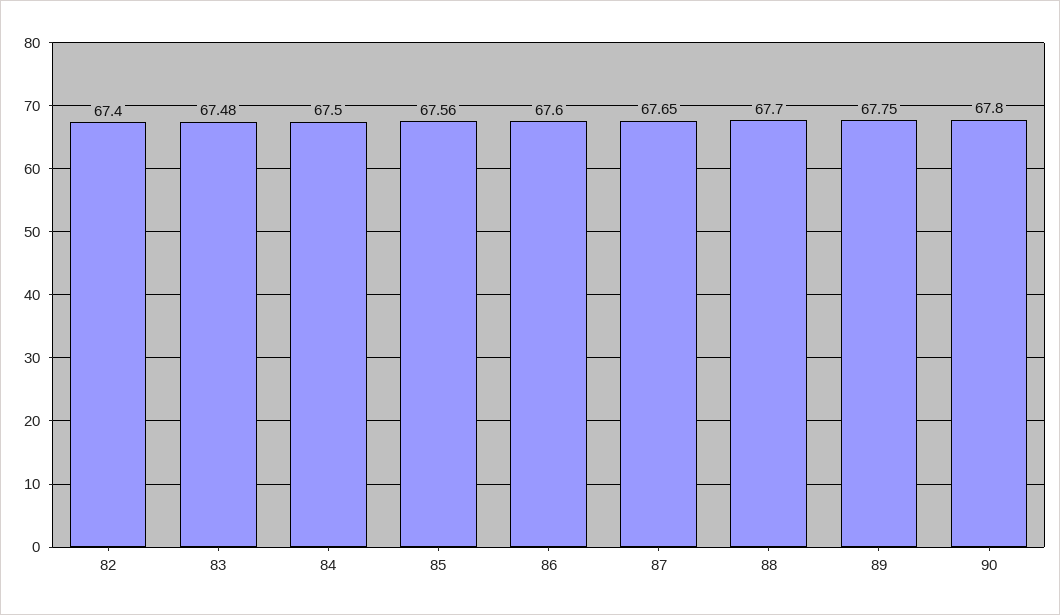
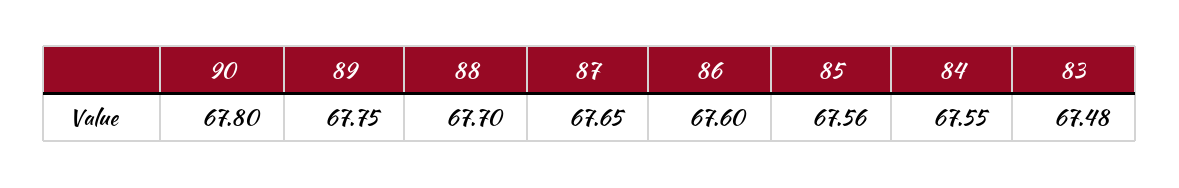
  {
-   "82": 67.4,
    "83": 67.48,
-   "84": 67.5,
+   "84": 67.55,
    "85": 67.56,
    "86": 67.6,
    "87": 67.65,
    "88": 67.7,
    "89": 67.75,
    "90": 67.8
  }

